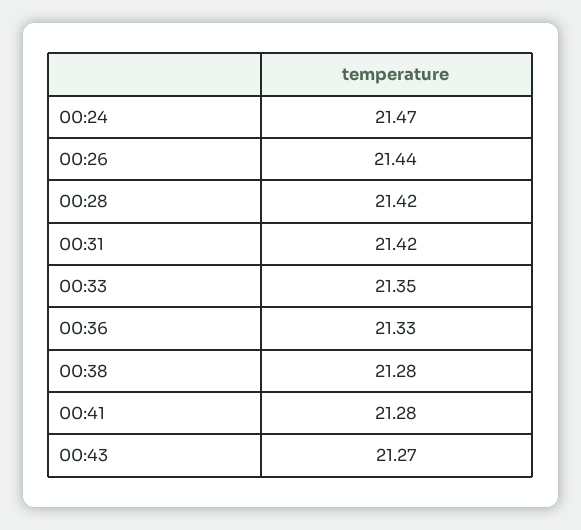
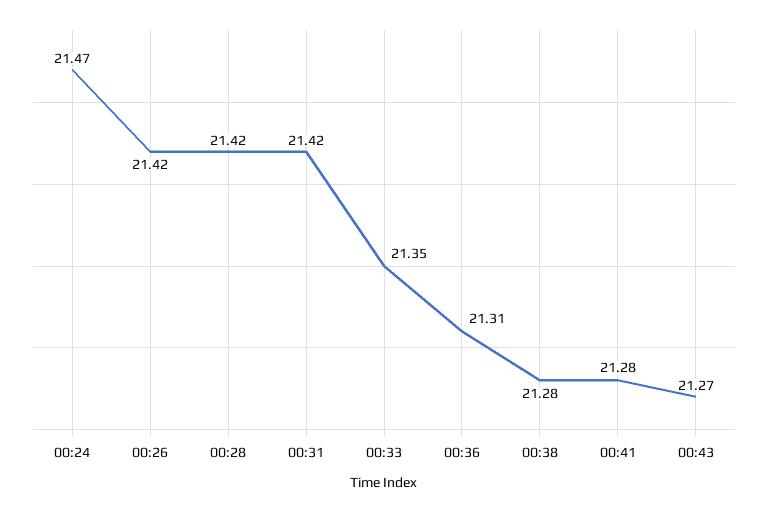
  {
    "00:24": 21.47,
-   "00:26": 21.44,
+   "00:26": 21.42,
    "00:28": 21.42,
    "00:31": 21.42,
    "00:33": 21.35,
-   "00:36": 21.33,
+   "00:36": 21.31,
    "00:38": 21.28,
    "00:41": 21.28,
    "00:43": 21.27
  }

